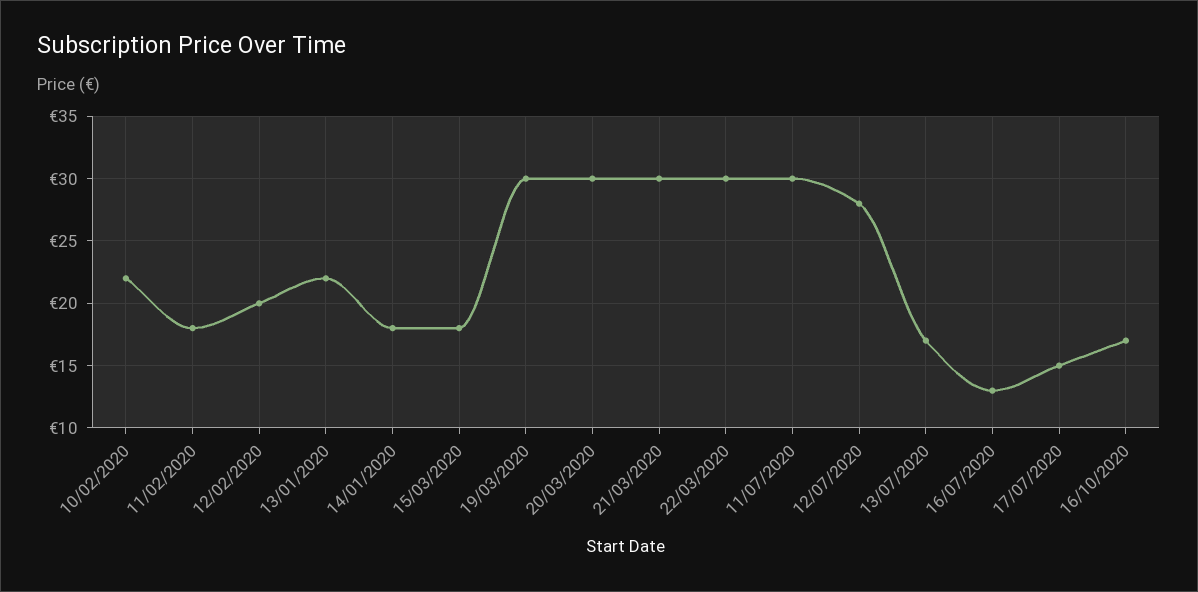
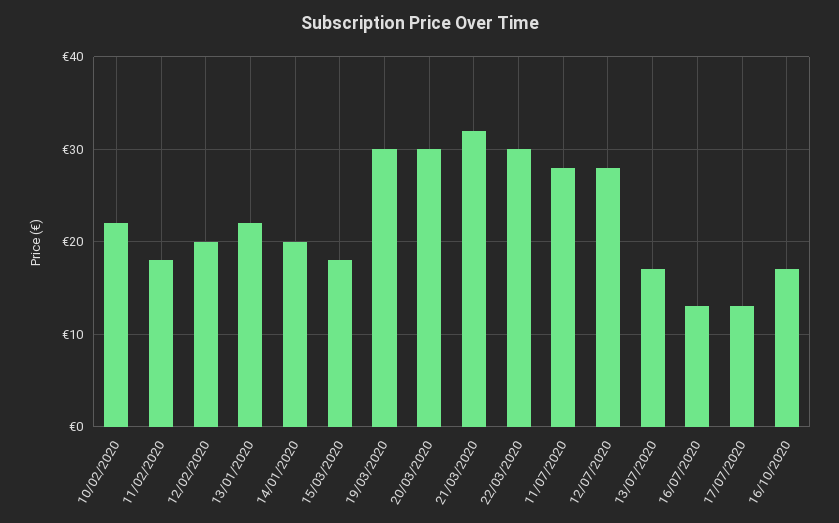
  {
    "10/02/2020": 22,
    "11/02/2020": 18,
    "12/02/2020": 20,
    "13/01/2020": 22,
-   "14/01/2020": 18,
+   "14/01/2020": 20,
    "15/03/2020": 18,
    "19/03/2020": 30,
    "20/03/2020": 30,
-   "21/03/2020": 30,
+   "21/03/2020": 32,
    "22/03/2020": 30,
-   "11/07/2020": 30,
+   "11/07/2020": 28,
    "12/07/2020": 28,
    "13/07/2020": 17,
    "16/07/2020": 13,
-   "17/07/2020": 15,
+   "17/07/2020": 13,
    "16/10/2020": 17
  }

